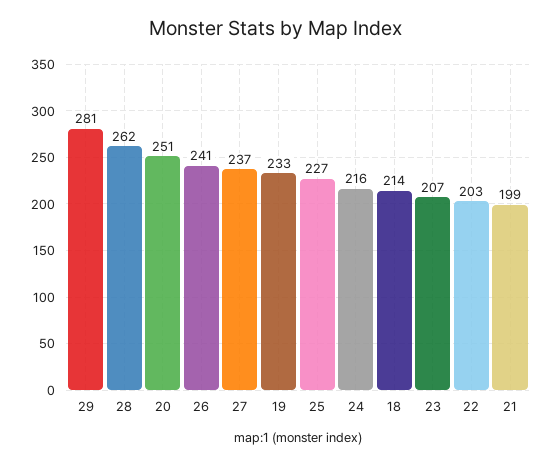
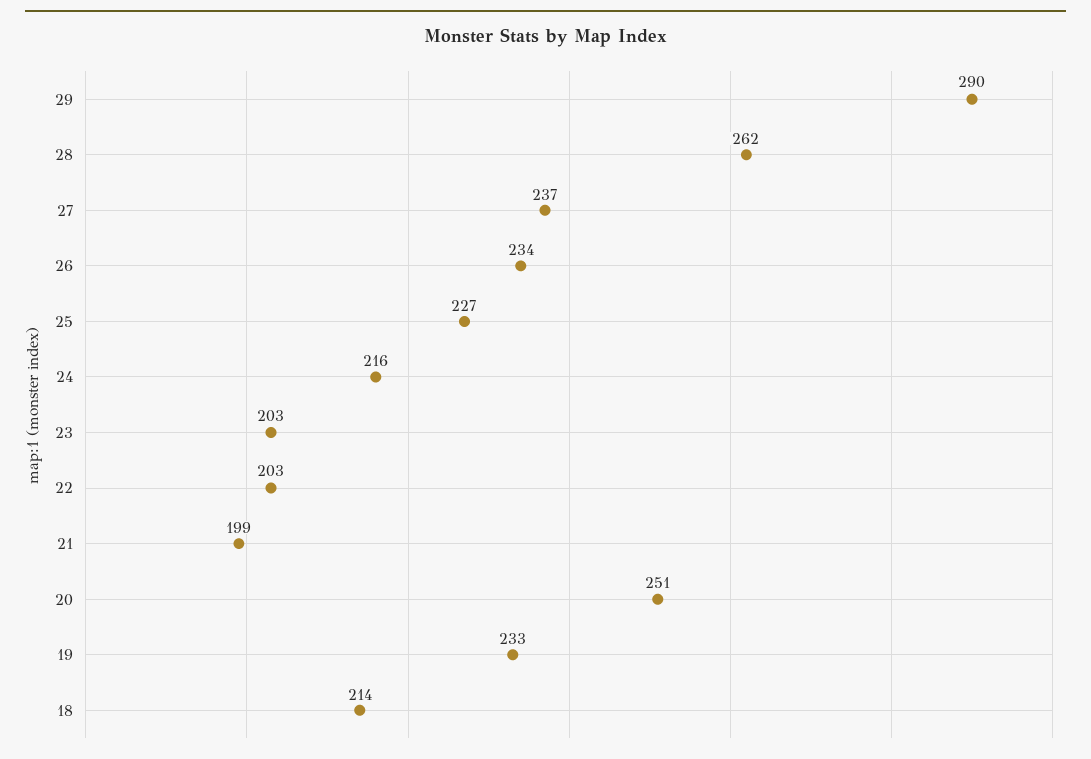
  {
-   "29": 281,
+   "29": 290,
    "28": 262,
    "20": 251,
-   "26": 241,
+   "26": 234,
    "27": 237,
    "19": 233,
    "25": 227,
    "24": 216,
    "18": 214,
-   "23": 207,
+   "23": 203,
    "22": 203,
    "21": 199
  }

